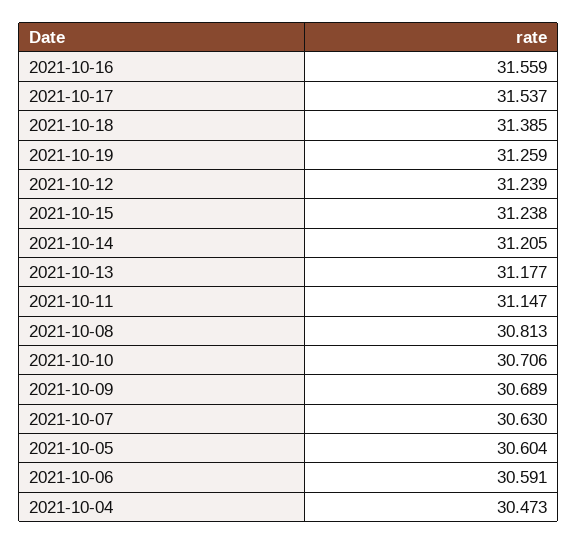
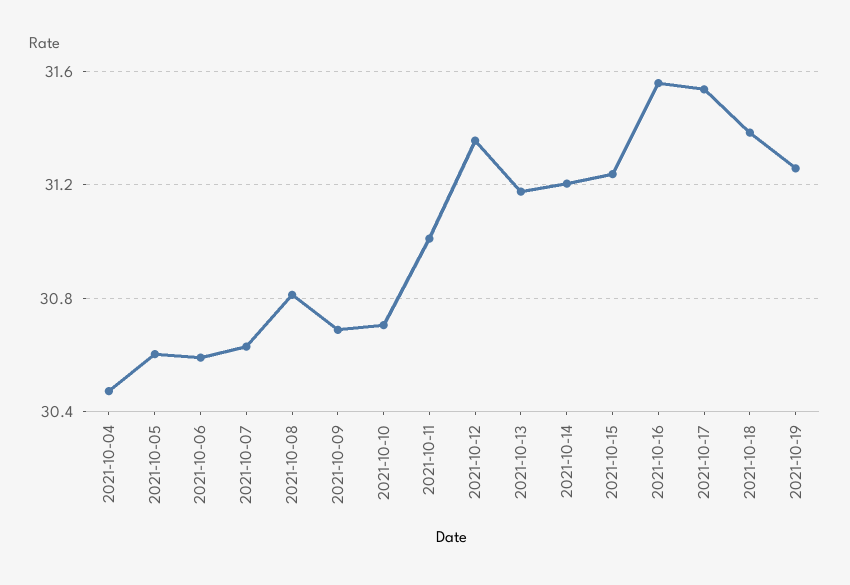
  {
    "2021-10-16": 31.559,
    "2021-10-17": 31.537,
    "2021-10-18": 31.385,
    "2021-10-19": 31.259,
-   "2021-10-12": 31.239,
+   "2021-10-12": 31.35,
    "2021-10-15": 31.238,
    "2021-10-14": 31.205,
    "2021-10-13": 31.177,
-   "2021-10-11": 31.147,
+   "2021-10-11": 31,
    "2021-10-08": 30.813,
    "2021-10-10": 30.706,
    "2021-10-09": 30.689,
    "2021-10-07": 30.63,
    "2021-10-05": 30.604,
    "2021-10-06": 30.591,
    "2021-10-04": 30.473
  }

